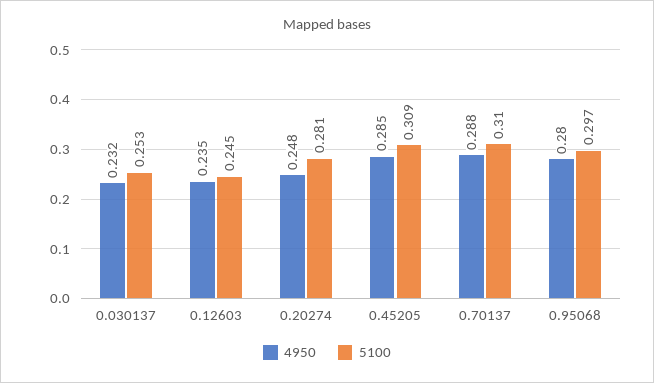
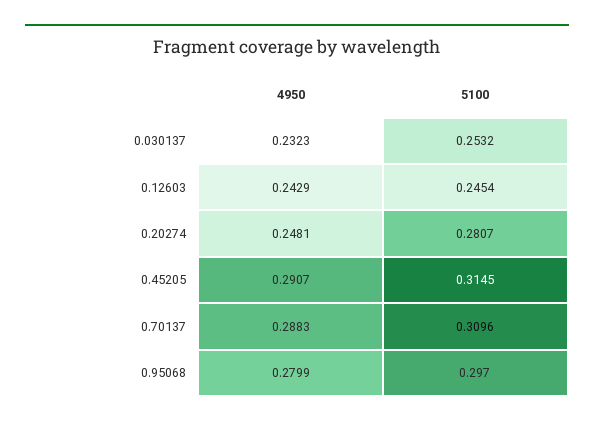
  {
    "4950": {
      "0.030137": 0.2323,
-     "0.12603": 0.235,
+     "0.12603": 0.2429,
      "0.20274": 0.2481,
-     "0.45205": 0.285,
+     "0.45205": 0.2907,
      "0.70137": 0.2883,
      "0.95068": 0.2799
    },
    "5100": {
      "0.030137": 0.2532,
      "0.12603": 0.2454,
      "0.20274": 0.2807,
-     "0.45205": 0.309,
+     "0.45205": 0.3145,
      "0.70137": 0.3096,
      "0.95068": 0.297
    }
  }

